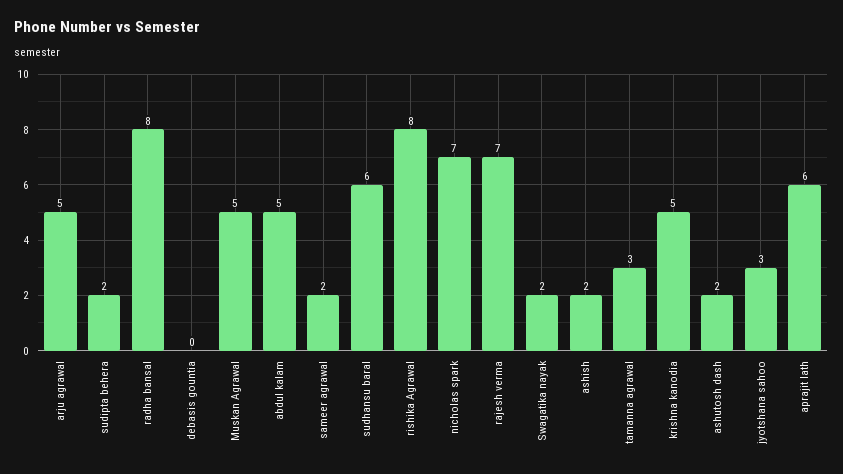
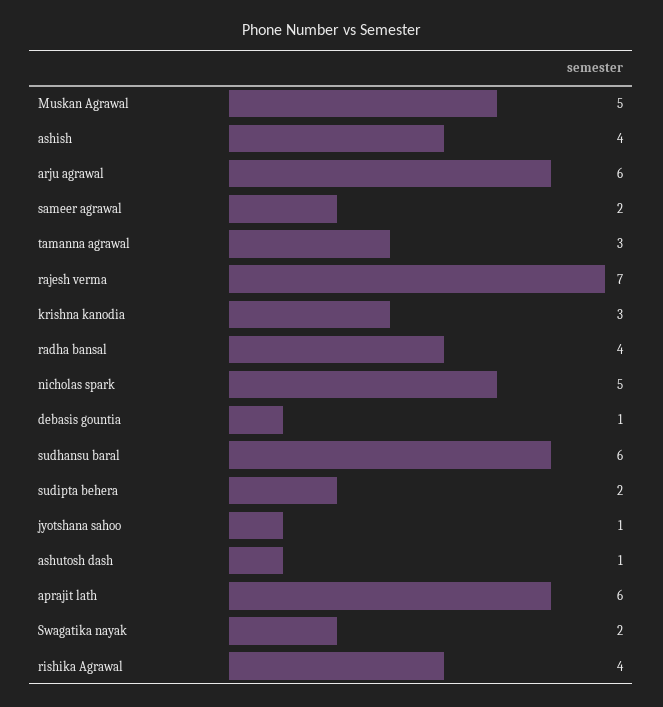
  {
-   "arju agrawal": 5,
+   "arju agrawal": 6,
    "sudipta behera": 2,
-   "radha bansal": 8,
+   "radha bansal": 4,
-   "debasis gountia": 0,
+   "debasis gountia": 1,
    "Muskan Agrawal": 5,
-   "abdul kalam": 5,
    "sameer agrawal": 2,
    "sudhansu baral": 6,
-   "rishika Agrawal": 8,
+   "rishika Agrawal": 4,
-   "nicholas spark": 7,
+   "nicholas spark": 5,
    "rajesh verma": 7,
    "Swagatika nayak": 2,
-   "ashish": 2,
+   "ashish": 4,
    "tamanna agrawal": 3,
-   "krishna kanodia": 5,
+   "krishna kanodia": 3,
-   "ashutosh dash": 2,
+   "ashutosh dash": 1,
-   "jyotshana sahoo": 3,
+   "jyotshana sahoo": 1,
    "aprajit lath": 6
  }

